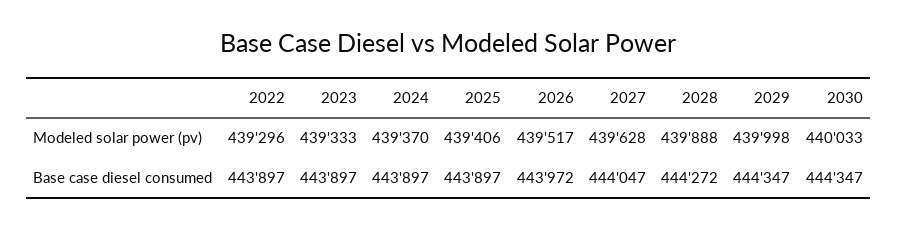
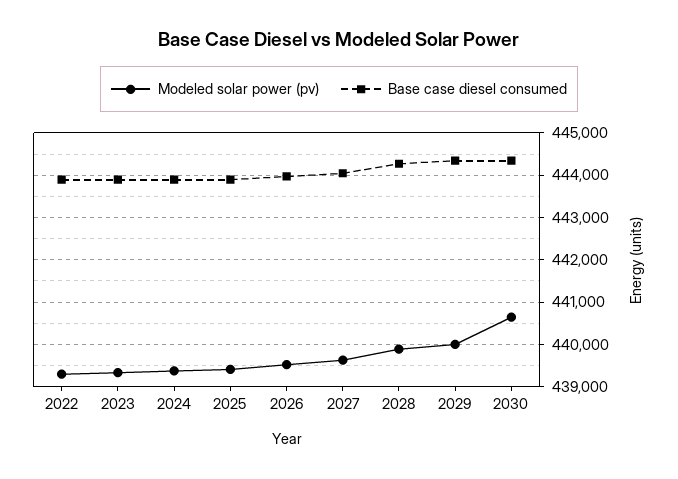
  {
    "Modeled solar power (pv)": {
      "2022": 439296,
      "2023": 439333,
      "2024": 439370,
      "2025": 439406,
      "2026": 439517,
      "2027": 439628,
      "2028": 439888,
      "2029": 439998,
-     "2030": 440033
+     "2030": 440600
    },
    "Base case diesel consumed": {
      "2022": 443897,
      "2023": 443897,
      "2024": 443897,
      "2025": 443897,
      "2026": 443972,
      "2027": 444047,
      "2028": 444272,
      "2029": 444347,
      "2030": 444347
    }
  }

